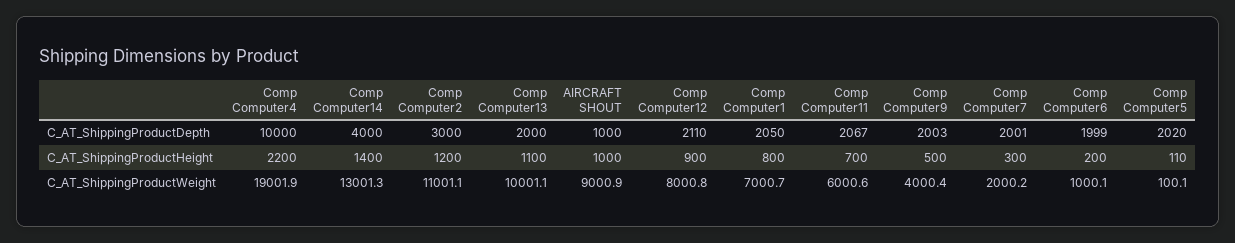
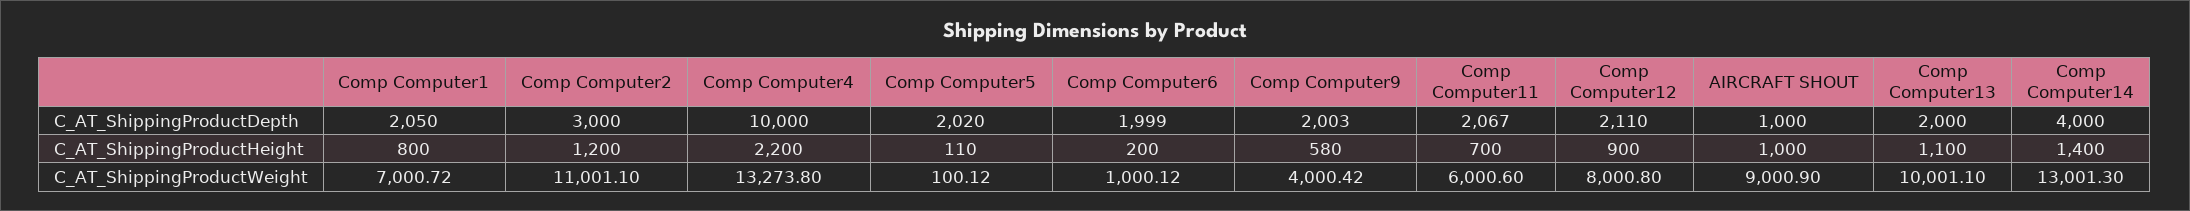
  {
    "Comp Computer4": {
      "C_AT_ShippingProductDepth": 10000,
      "C_AT_ShippingProductHeight": 2200,
-     "C_AT_ShippingProductWeight": 19001.9
+     "C_AT_ShippingProductWeight": 13273.8
    },
    "Comp Computer14": {
      "C_AT_ShippingProductDepth": 4000,
      "C_AT_ShippingProductHeight": 1400,
      "C_AT_ShippingProductWeight": 13001.3
    },
    "Comp Computer2": {
      "C_AT_ShippingProductDepth": 3000,
      "C_AT_ShippingProductHeight": 1200,
      "C_AT_ShippingProductWeight": 11001.1
    },
    "Comp Computer13": {
      "C_AT_ShippingProductDepth": 2000,
      "C_AT_ShippingProductHeight": 1100,
      "C_AT_ShippingProductWeight": 10001.1
    },
    "AIRCRAFT SHOUT": {
      "C_AT_ShippingProductDepth": 1000,
      "C_AT_ShippingProductHeight": 1000,
      "C_AT_ShippingProductWeight": 9000.9
    },
    "Comp Computer12": {
      "C_AT_ShippingProductDepth": 2110,
      "C_AT_ShippingProductHeight": 900,
      "C_AT_ShippingProductWeight": 8000.8
    },
    "Comp Computer1": {
      "C_AT_ShippingProductDepth": 2050,
      "C_AT_ShippingProductHeight": 800,
      "C_AT_ShippingProductWeight": 7000.72
    },
    "Comp Computer11": {
      "C_AT_ShippingProductDepth": 2067,
      "C_AT_ShippingProductHeight": 700,
      "C_AT_ShippingProductWeight": 6000.6
    },
    "Comp Computer9": {
      "C_AT_ShippingProductDepth": 2003,
-     "C_AT_ShippingProductHeight": 500,
+     "C_AT_ShippingProductHeight": 580,
      "C_AT_ShippingProductWeight": 4000.42
    },
-   "Comp Computer7": {
-     "C_AT_ShippingProductDepth": 2001,
-     "C_AT_ShippingProductHeight": 300,
-     "C_AT_ShippingProductWeight": 2000.2
-   },
    "Comp Computer6": {
      "C_AT_ShippingProductDepth": 1999,
      "C_AT_ShippingProductHeight": 200,
      "C_AT_ShippingProductWeight": 1000.12
    },
    "Comp Computer5": {
      "C_AT_ShippingProductDepth": 2020,
      "C_AT_ShippingProductHeight": 110,
      "C_AT_ShippingProductWeight": 100.12
    }
  }

